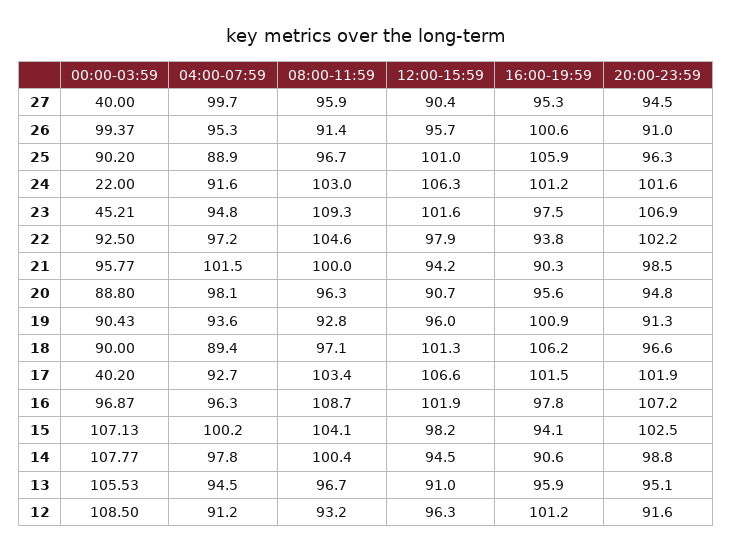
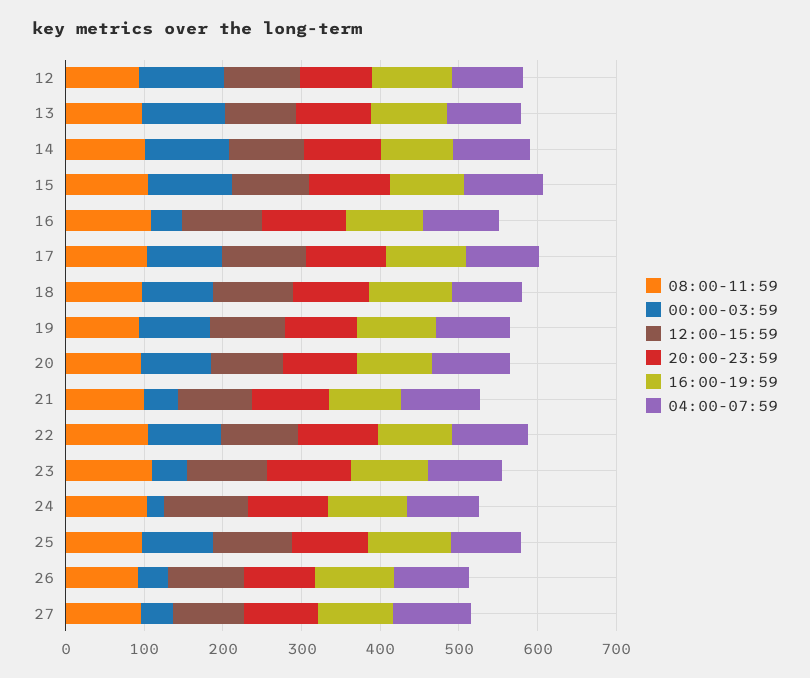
  {
    "00:00-03:59": {
      "27": 40,
-     "26": 99.37,
+     "26": 40,
      "25": 90.2,
      "24": 22,
      "23": 45.21,
      "22": 92.5,
-     "21": 95.77,
+     "21": 40,
      "20": 88.8,
      "19": 90.43,
      "18": 90,
-     "17": 40.2,
+     "17": 100,
-     "16": 96.87,
+     "16": 40,
      "15": 107.13,
      "14": 107.77,
      "13": 105.53,
      "12": 108.5
    },
    "04:00-07:59": {
      "27": 99.7,
      "26": 95.3,
      "25": 88.9,
      "24": 91.6,
      "23": 94.8,
      "22": 97.2,
      "21": 101.5,
      "20": 98.1,
      "19": 93.6,
      "18": 89.4,
      "17": 92.7,
      "16": 96.3,
      "15": 100.2,
      "14": 97.8,
      "13": 94.5,
      "12": 91.2
    },
    "08:00-11:59": {
      "27": 95.9,
      "26": 91.4,
      "25": 96.7,
      "24": 103,
      "23": 109.3,
      "22": 104.6,
      "21": 100,
      "20": 96.3,
      "19": 92.8,
      "18": 97.1,
      "17": 103.4,
      "16": 108.7,
      "15": 104.1,
      "14": 100.4,
      "13": 96.7,
      "12": 93.2
    },
    "12:00-15:59": {
      "27": 90.4,
      "26": 95.7,
      "25": 101,
      "24": 106.3,
      "23": 101.6,
      "22": 97.9,
      "21": 94.2,
      "20": 90.7,
      "19": 96,
      "18": 101.3,
      "17": 106.6,
      "16": 101.9,
      "15": 98.2,
      "14": 94.5,
      "13": 91,
      "12": 96.3
    },
    "16:00-19:59": {
      "27": 95.3,
      "26": 100.6,
      "25": 105.9,
      "24": 101.2,
      "23": 97.5,
      "22": 93.8,
      "21": 90.3,
      "20": 95.6,
      "19": 100.9,
      "18": 106.2,
      "17": 101.5,
      "16": 97.8,
      "15": 94.1,
      "14": 90.6,
      "13": 95.9,
      "12": 101.2
    },
    "20:00-23:59": {
      "27": 94.5,
      "26": 91,
      "25": 96.3,
      "24": 101.6,
      "23": 106.9,
      "22": 102.2,
      "21": 98.5,
      "20": 94.8,
      "19": 91.3,
      "18": 96.6,
      "17": 101.9,
      "16": 107.2,
      "15": 102.5,
      "14": 98.8,
      "13": 95.1,
      "12": 91.6
    }
  }

